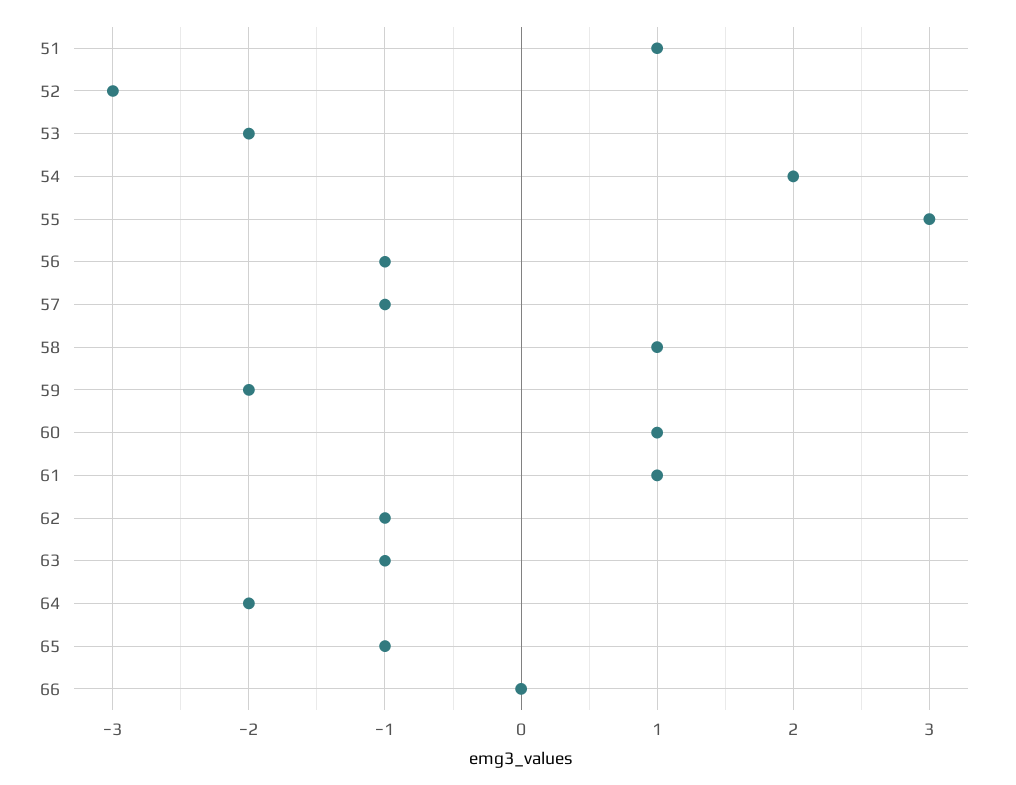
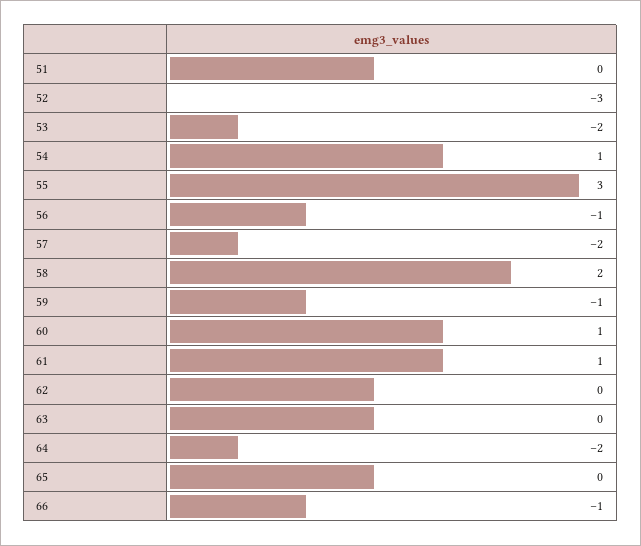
  {
-   "51": 1,
+   "51": 0,
    "52": -3,
    "53": -2,
-   "54": 2,
+   "54": 1,
    "55": 3,
    "56": -1,
-   "57": -1,
+   "57": -2,
-   "58": 1,
+   "58": 2,
-   "59": -2,
+   "59": -1,
    "60": 1,
    "61": 1,
-   "62": -1,
+   "62": 0,
-   "63": -1,
+   "63": 0,
    "64": -2,
-   "65": -1,
+   "65": 0,
-   "66": 0
+   "66": -1
  }

